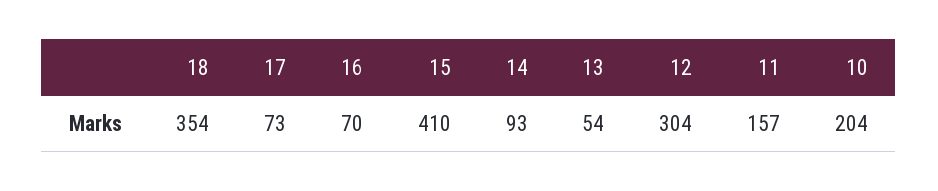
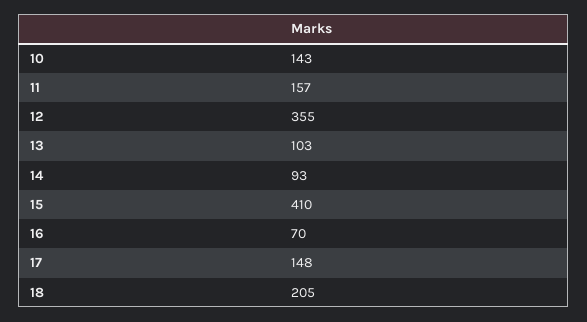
  {
-   "18": 354,
+   "18": 205,
-   "17": 73,
+   "17": 148,
    "16": 70,
    "15": 410,
    "14": 93,
-   "13": 54,
+   "13": 103,
-   "12": 304,
+   "12": 355,
    "11": 157,
-   "10": 204
+   "10": 143
  }

